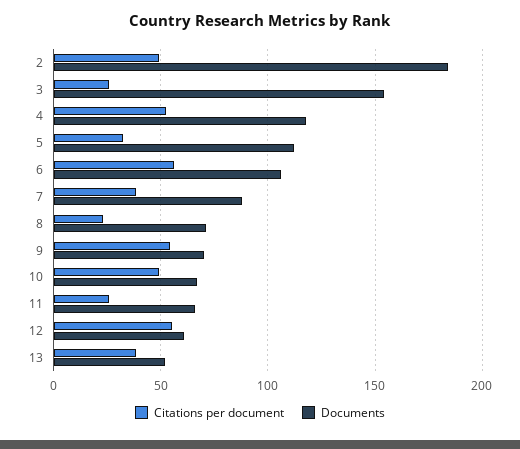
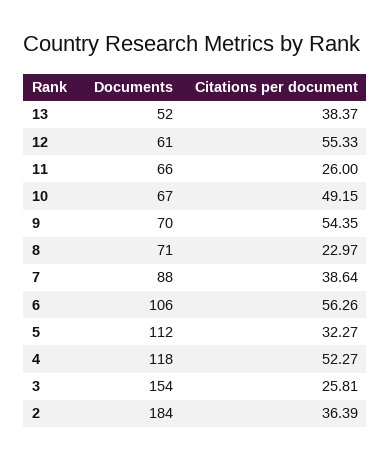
  {
    "Citations per document": {
-     "2": 50,
+     "2": 36.39,
      "3": 25.81,
      "4": 52.27,
      "5": 32.27,
      "6": 56.26,
      "7": 38.64,
      "8": 22.97,
      "9": 54.35,
      "10": 49.15,
      "11": 26,
      "12": 55.33,
      "13": 38.37
    },
    "Documents": {
      "2": 184,
      "3": 154,
      "4": 118,
      "5": 112,
      "6": 106,
      "7": 88,
      "8": 71,
      "9": 70,
      "10": 67,
      "11": 66,
      "12": 61,
      "13": 52
    }
  }

